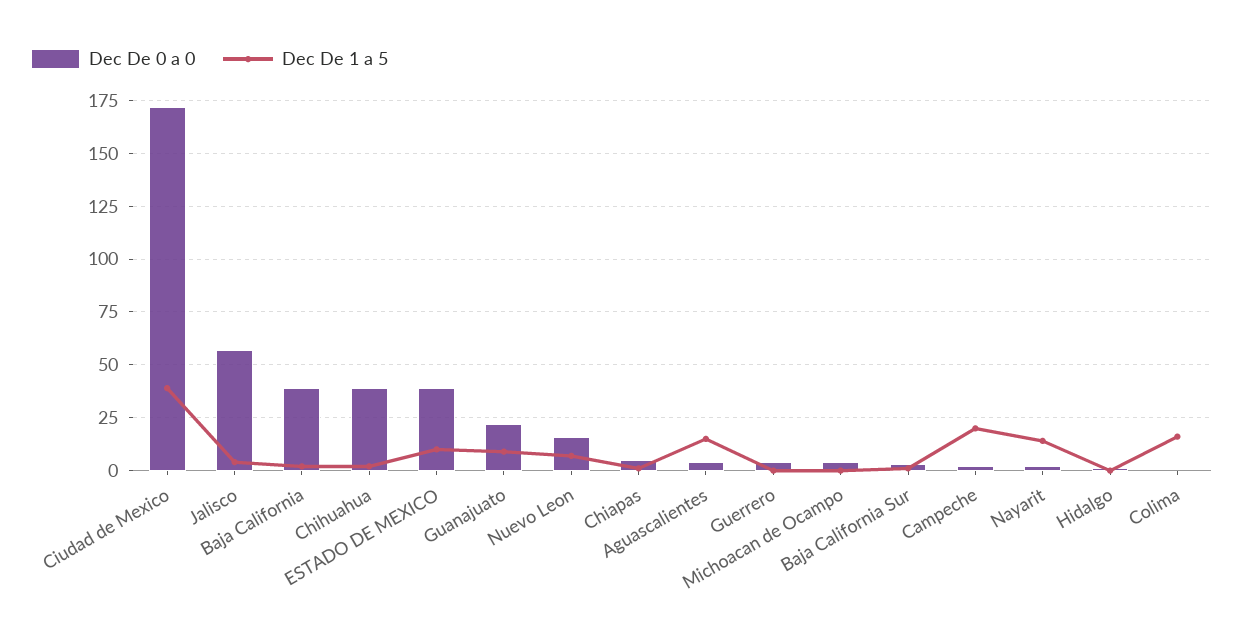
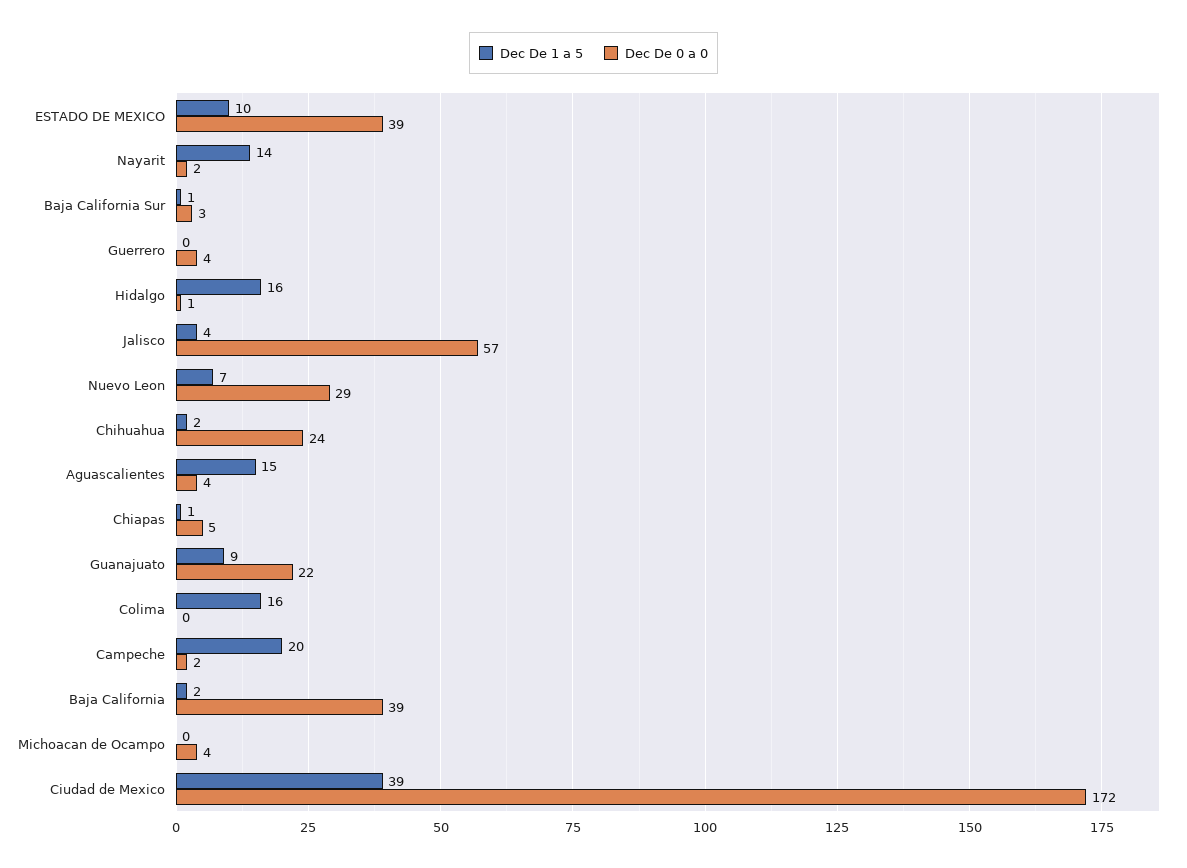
  {
    "Dec De 0 a 0": {
      "Ciudad de Mexico": 172,
      "Jalisco": 57,
      "Baja California": 39,
-     "Chihuahua": 40,
+     "Chihuahua": 24,
      "ESTADO DE MEXICO": 39,
      "Guanajuato": 22,
-     "Nuevo Leon": 15,
+     "Nuevo Leon": 29,
      "Chiapas": 5,
      "Aguascalientes": 4,
      "Guerrero": 4,
      "Michoacan de Ocampo": 4,
      "Baja California Sur": 3,
      "Campeche": 2,
      "Nayarit": 2,
      "Hidalgo": 1,
      "Colima": 0
    },
    "Dec De 1 a 5": {
      "Ciudad de Mexico": 39,
      "Jalisco": 4,
      "Baja California": 2,
      "Chihuahua": 2,
      "ESTADO DE MEXICO": 10,
      "Guanajuato": 9,
      "Nuevo Leon": 7,
      "Chiapas": 1,
      "Aguascalientes": 15,
      "Guerrero": 0,
      "Michoacan de Ocampo": 0,
      "Baja California Sur": 1,
      "Campeche": 20,
      "Nayarit": 14,
-     "Hidalgo": 0,
+     "Hidalgo": 16,
      "Colima": 16
    }
  }

